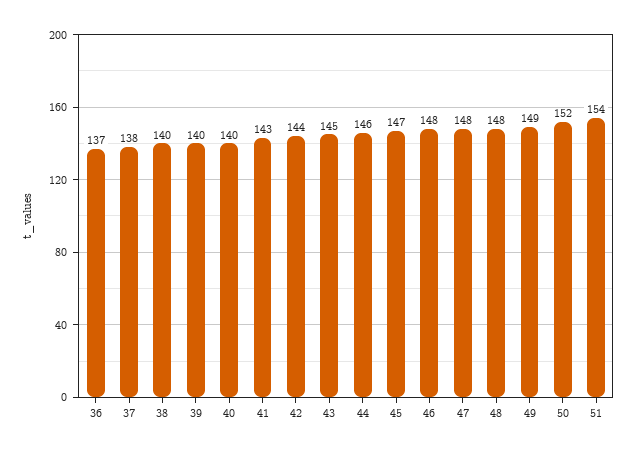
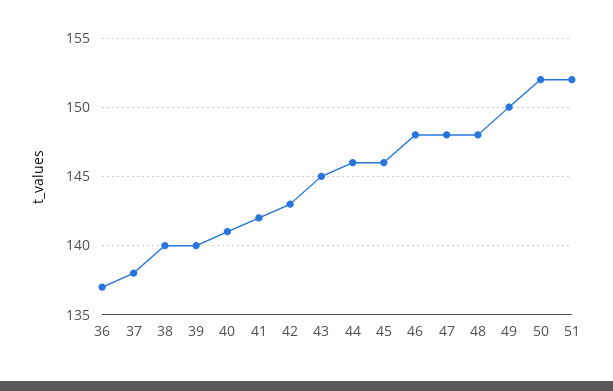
  {
    "36": 137,
    "37": 138,
    "38": 140,
    "39": 140,
-   "40": 140,
+   "40": 141,
-   "41": 143,
+   "41": 142,
-   "42": 144,
+   "42": 143,
    "43": 145,
    "44": 146,
-   "45": 147,
+   "45": 146,
    "46": 148,
    "47": 148,
    "48": 148,
-   "49": 149,
+   "49": 150,
    "50": 152,
-   "51": 154
+   "51": 152
  }

